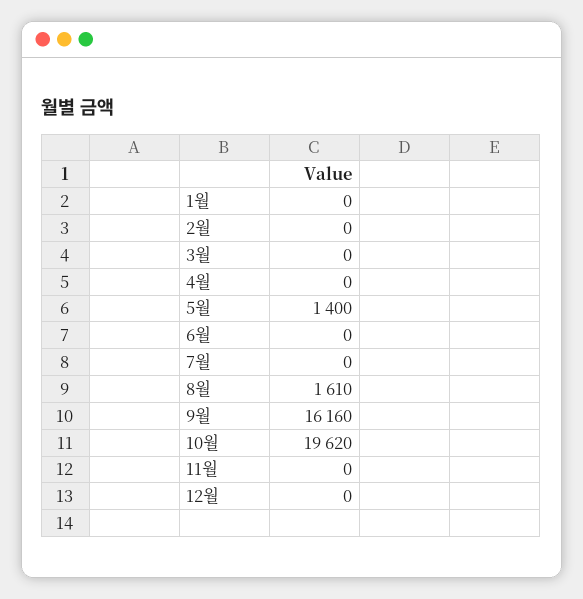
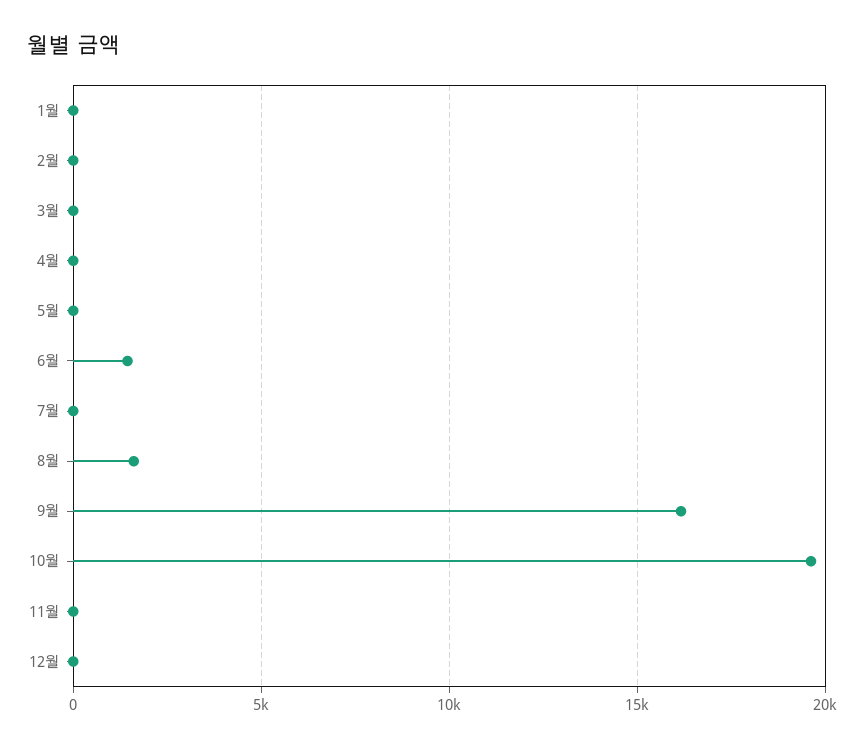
  {
    "1월": 0,
    "2월": 0,
    "3월": 0,
    "4월": 0,
-   "5월": 1400,
+   "5월": 0,
-   "6월": 0,
+   "6월": 1500,
    "7월": 0,
    "8월": 1610,
    "9월": 16160,
    "10월": 19620,
    "11월": 0,
    "12월": 0
  }

